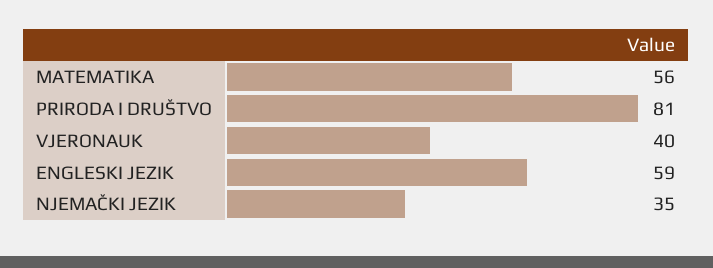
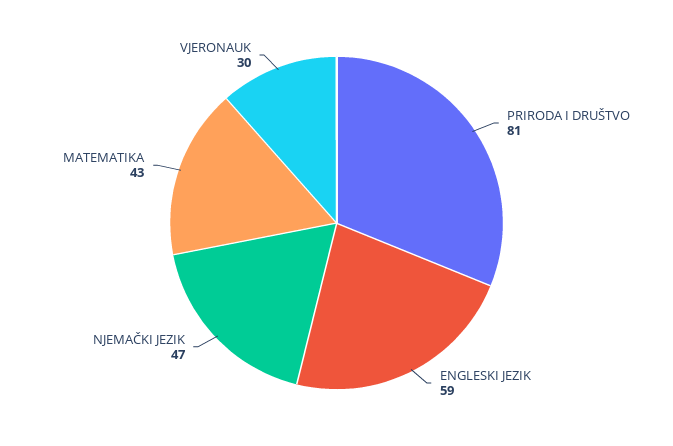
  {
-   "MATEMATIKA": 56,
+   "MATEMATIKA": 43,
    "PRIRODA I DRUŠTVO": 81,
-   "VJERONAUK": 40,
+   "VJERONAUK": 30,
    "ENGLESKI JEZIK": 59,
-   "NJEMAČKI JEZIK": 35
+   "NJEMAČKI JEZIK": 47
  }

